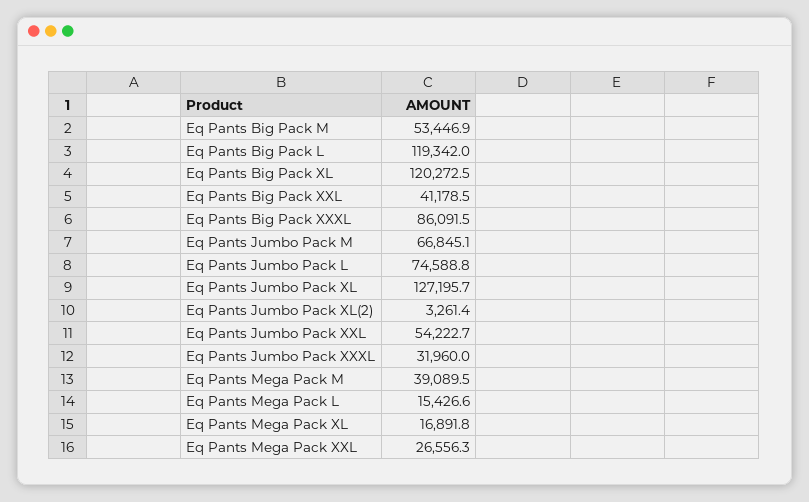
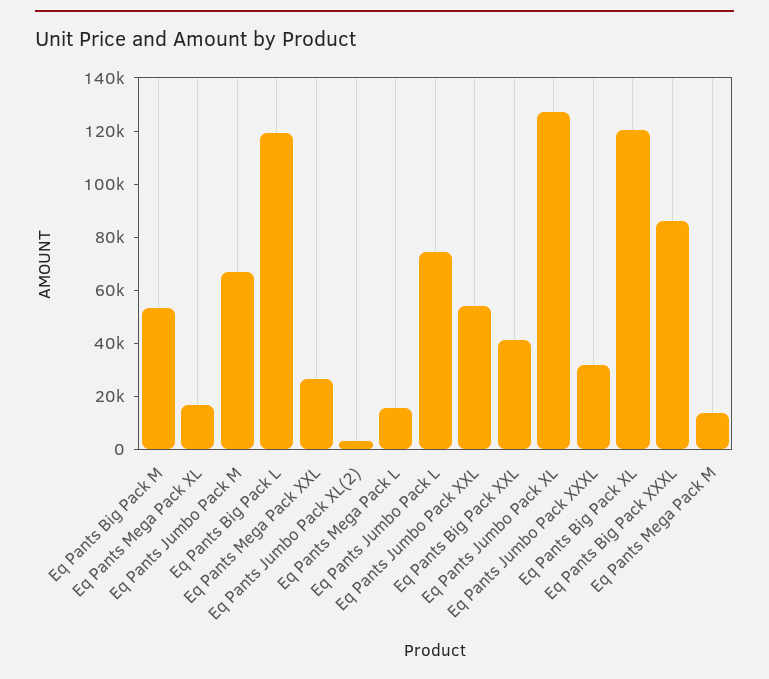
  {
    "Eq Pants Big Pack M": 53446.9,
    "Eq Pants Big Pack L": 119342,
    "Eq Pants Big Pack XL": 120272.5,
    "Eq Pants Big Pack XXL": 41178.5,
    "Eq Pants Big Pack XXXL": 86091.5,
    "Eq Pants Jumbo Pack M": 66845.1,
    "Eq Pants Jumbo Pack L": 74588.8,
    "Eq Pants Jumbo Pack XL": 127195.7,
    "Eq Pants Jumbo Pack XL(2)": 3261.4,
    "Eq Pants Jumbo Pack XXL": 54222.7,
    "Eq Pants Jumbo Pack XXXL": 31960,
-   "Eq Pants Mega Pack M": 39089.5,
+   "Eq Pants Mega Pack M": 15000,
    "Eq Pants Mega Pack L": 15426.6,
    "Eq Pants Mega Pack XL": 16891.8,
    "Eq Pants Mega Pack XXL": 26556.3
  }

